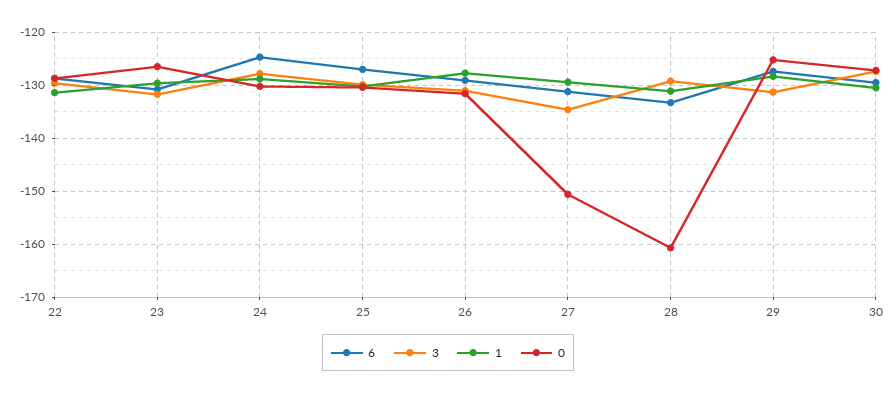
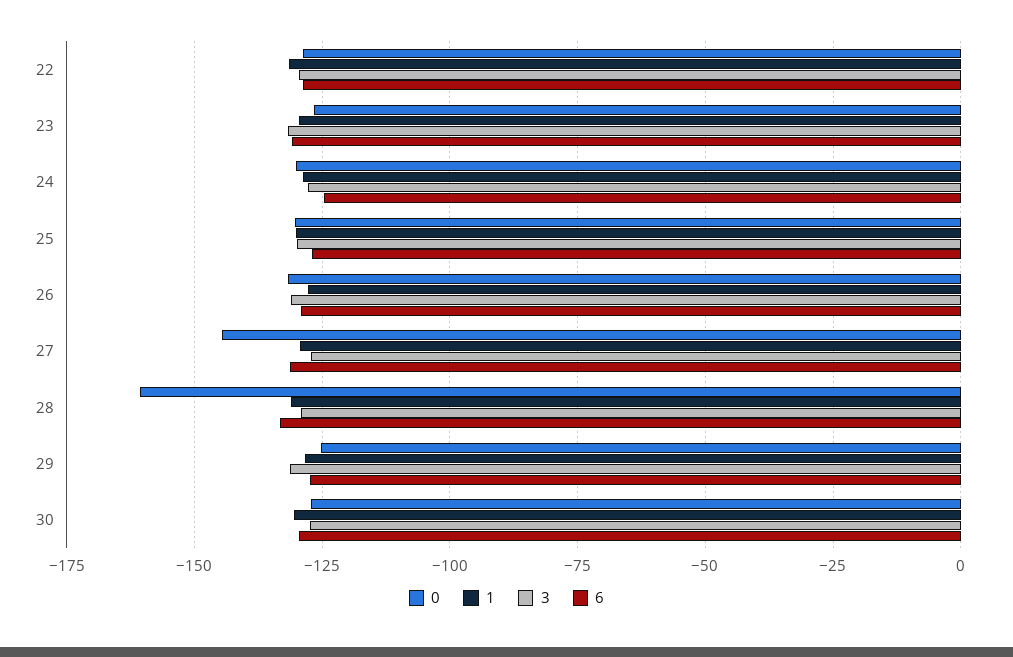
  {
    "6": {
      "22": -128,
      "23": -130,
      "24": -124,
      "25": -128,
      "26": -130,
      "27": -132,
      "28": -134,
      "29": -128,
      "30": -130
    },
    "3": {
      "22": -130,
      "23": -132,
      "24": -128,
      "25": -130,
      "26": -132,
-     "27": -134,
+     "27": -127.5,
      "28": -130,
      "29": -132,
      "30": -128
    },
    "1": {
      "22": -132,
      "23": -130,
      "24": -128,
      "25": -130,
      "26": -128,
      "27": -130,
      "28": -132,
      "29": -128,
      "30": -130
    },
    "0": {
      "22": -128,
      "23": -126,
      "24": -130,
      "25": -130,
      "26": -132,
-     "27": -150,
+     "27": -145,
      "28": -160,
      "29": -126,
      "30": -128
    }
  }

